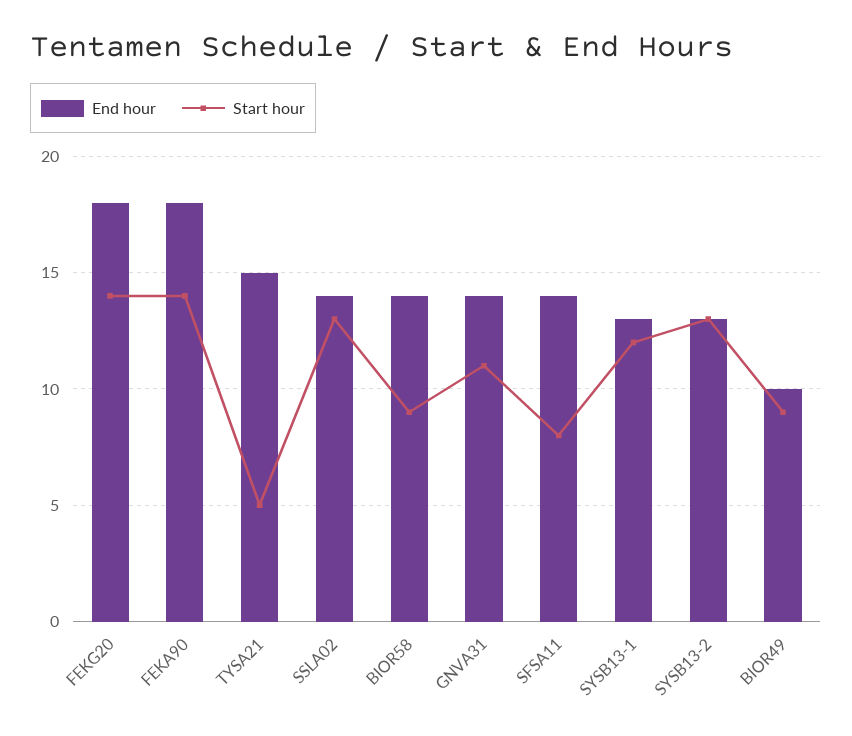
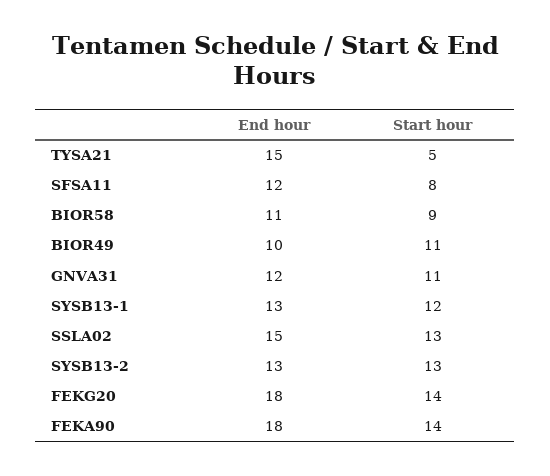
  {
    "End hour": {
      "FEKG20": 18,
      "FEKA90": 18,
      "TYSA21": 15,
-     "SSLA02": 14,
+     "SSLA02": 15,
-     "BIOR58": 14,
+     "BIOR58": 11,
-     "GNVA31": 14,
+     "GNVA31": 12,
-     "SFSA11": 14,
+     "SFSA11": 12,
      "SYSB13-1": 13,
      "SYSB13-2": 13,
      "BIOR49": 10
    },
    "Start hour": {
      "FEKG20": 14,
      "FEKA90": 14,
      "TYSA21": 5,
      "SSLA02": 13,
      "BIOR58": 9,
      "GNVA31": 11,
      "SFSA11": 8,
      "SYSB13-1": 12,
      "SYSB13-2": 13,
-     "BIOR49": 9
+     "BIOR49": 11
    }
  }

